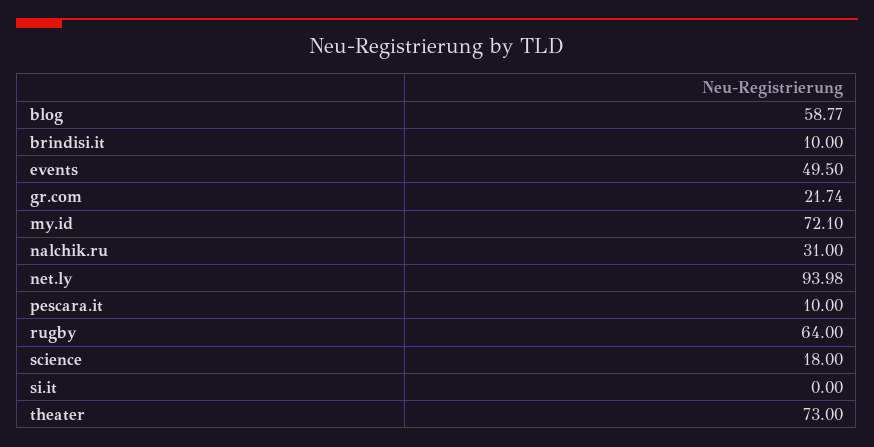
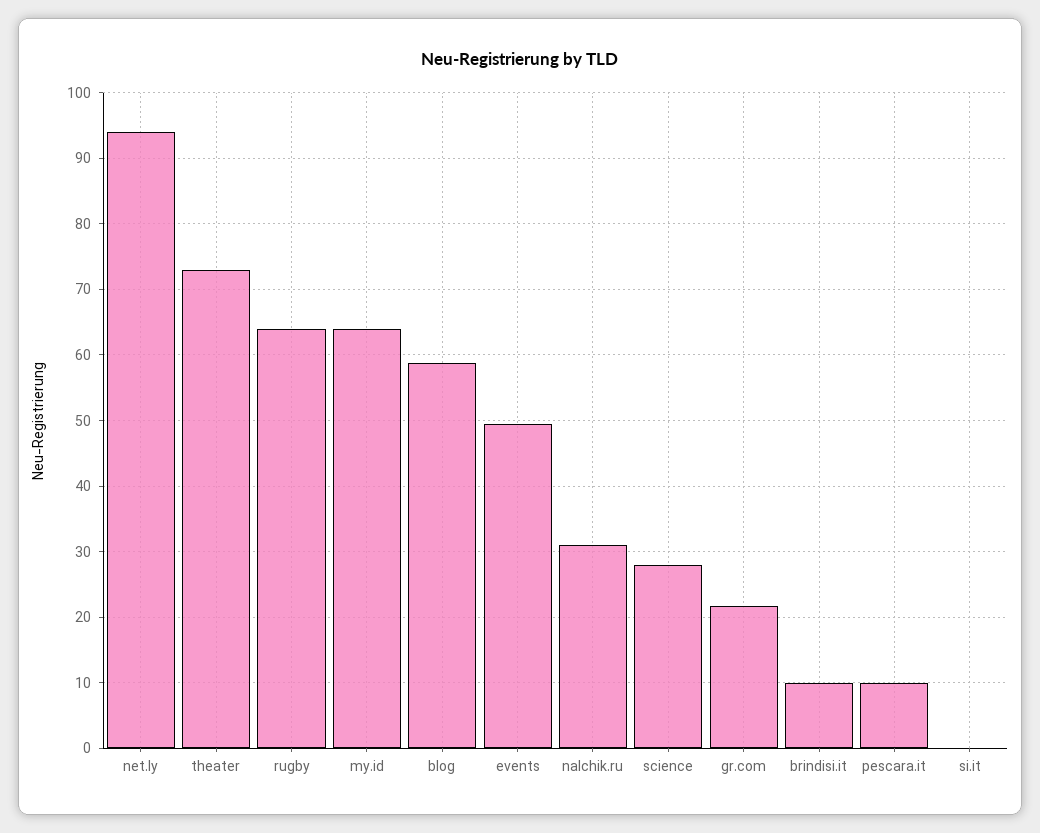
  {
    "blog": 58.77,
    "brindisi.it": 10,
    "events": 49.5,
    "gr.com": 21.74,
-   "my.id": 72.1,
+   "my.id": 64,
    "nalchik.ru": 31,
    "net.ly": 93.98,
    "pescara.it": 10,
    "rugby": 64,
-   "science": 18,
+   "science": 28,
    "si.it": 0,
    "theater": 73
  }

